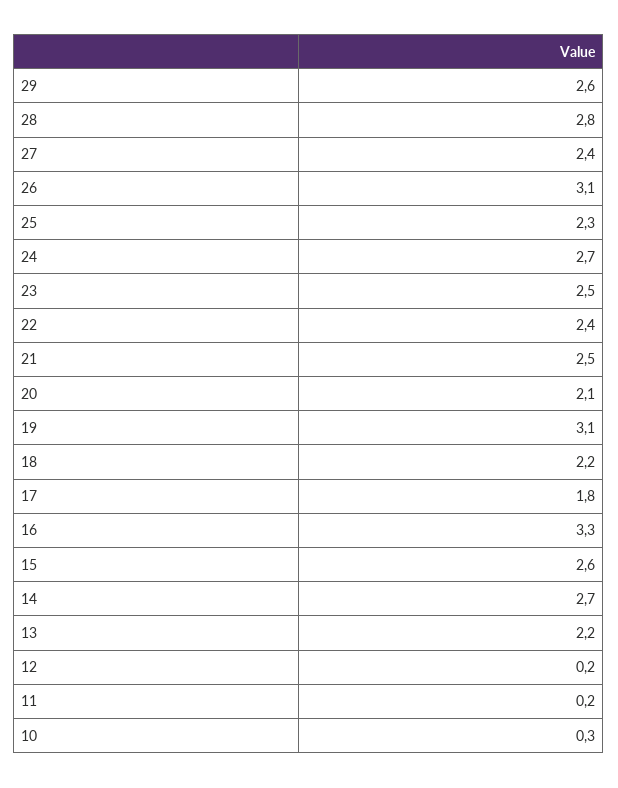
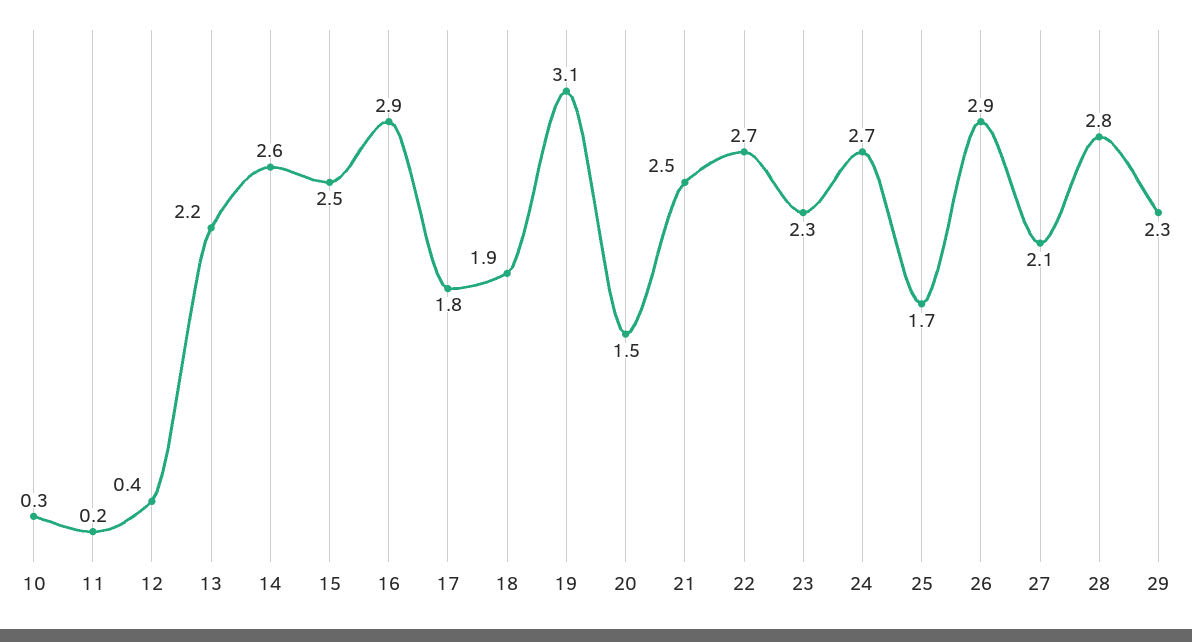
  {
-   "29": 2.6,
+   "29": 2.3,
    "28": 2.8,
-   "27": 2.4,
+   "27": 2.1,
-   "26": 3.1,
+   "26": 2.9,
-   "25": 2.3,
+   "25": 1.7,
    "24": 2.7,
-   "23": 2.5,
+   "23": 2.3,
-   "22": 2.4,
+   "22": 2.7,
    "21": 2.5,
-   "20": 2.1,
+   "20": 1.5,
    "19": 3.1,
-   "18": 2.2,
+   "18": 1.9,
    "17": 1.8,
-   "16": 3.3,
+   "16": 2.9,
-   "15": 2.6,
+   "15": 2.5,
-   "14": 2.7,
+   "14": 2.6,
    "13": 2.2,
-   "12": 0.2,
+   "12": 0.4,
    "11": 0.2,
    "10": 0.3
  }

